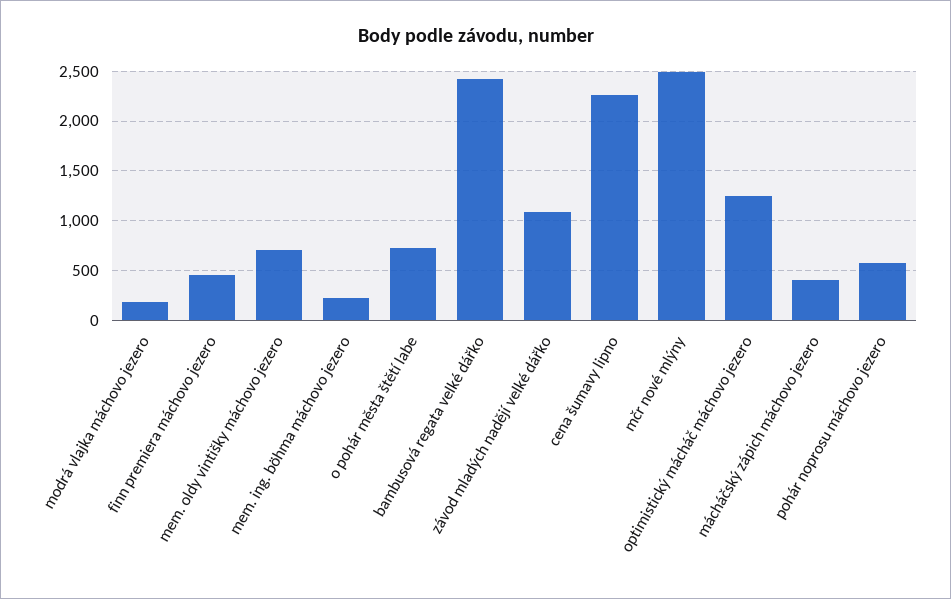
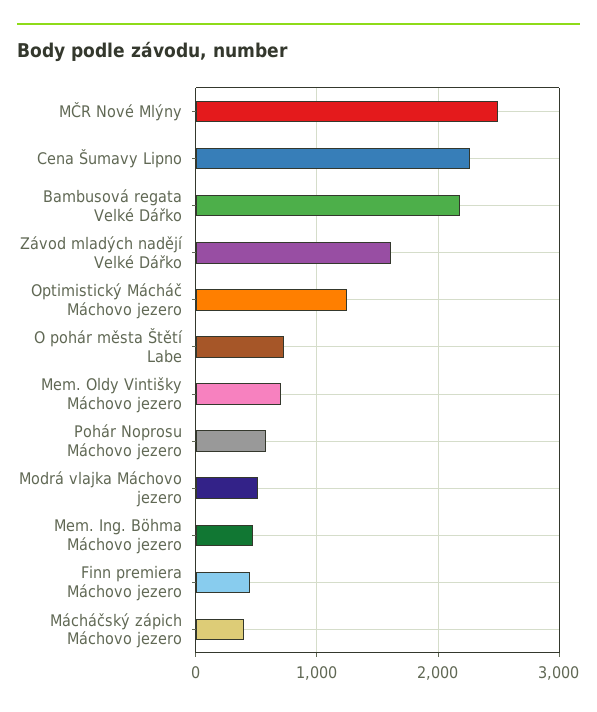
  {
-   "modrá vlajka máchovo jezero": 200,
+   "modrá vlajka máchovo jezero": 500,
    "finn premiera máchovo jezero": 500,
    "mem. oldy vintišky máchovo jezero": 700,
-   "mem. ing. böhma máchovo jezero": 200,
+   "mem. ing. böhma máchovo jezero": 500,
    "o pohár města štětí labe": 700,
-   "bambusová regata velké dářko": 2400,
+   "bambusová regata velké dářko": 2200,
-   "závod mladých nadějí velké dářko": 1100,
+   "závod mladých nadějí velké dářko": 1600,
    "cena šumavy lipno": 2300,
    "mčr nové mlýny": 2500,
    "optimistický mácháč máchovo jezero": 1200,
    "mácháčský zápich máchovo jezero": 400,
    "pohár noprosu máchovo jezero": 600
  }

